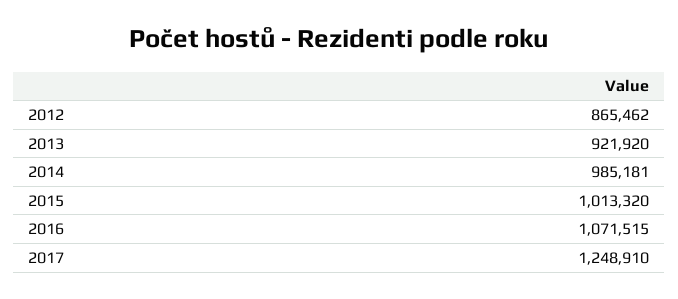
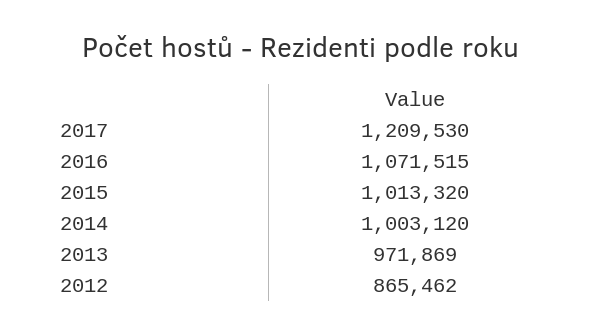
  {
    "2012": 865462,
-   "2013": 921920,
+   "2013": 971869,
-   "2014": 985181,
+   "2014": 1003120,
    "2015": 1013320,
    "2016": 1071515,
-   "2017": 1248910
+   "2017": 1209530
  }

